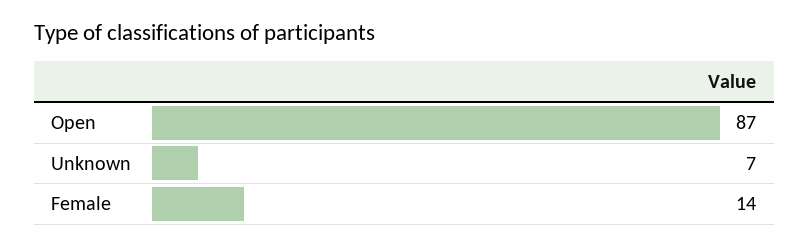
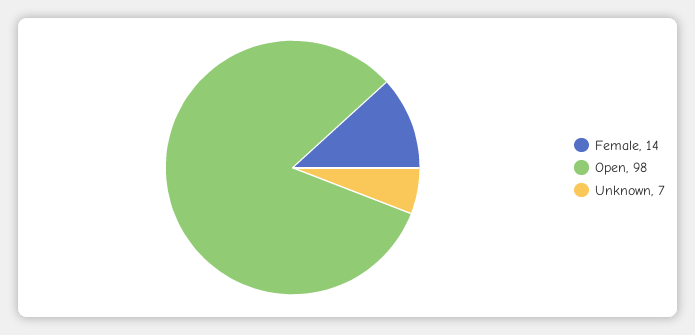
  {
-   "Open": 87,
+   "Open": 98,
    "Unknown": 7,
    "Female": 14
  }

